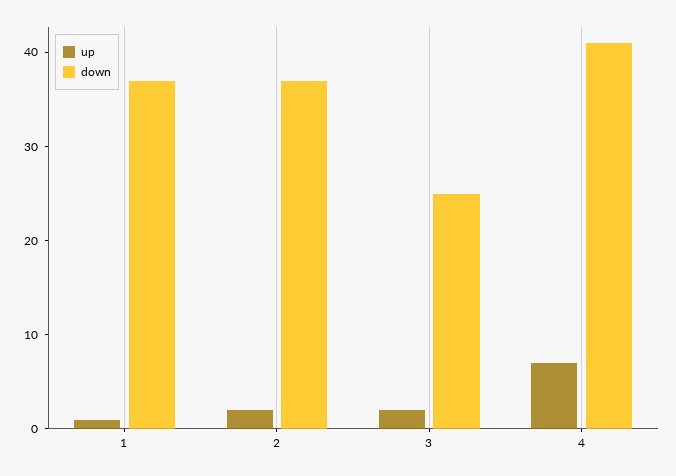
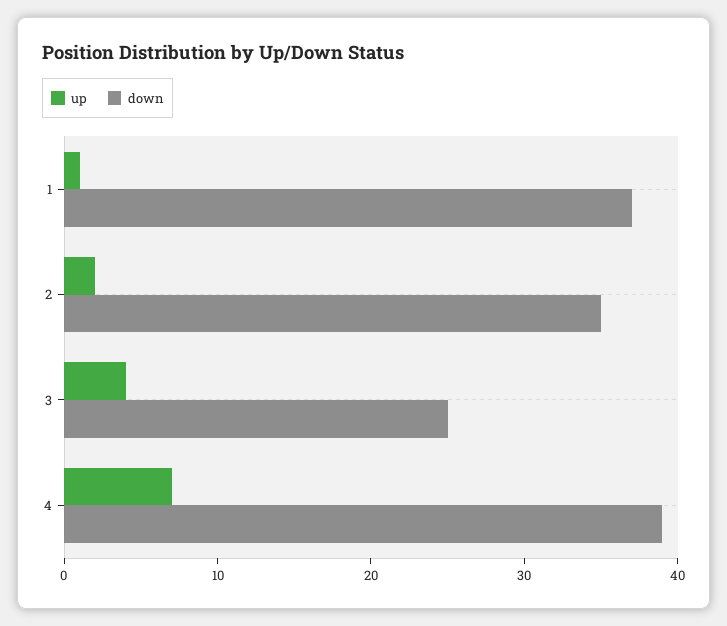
  {
    "up": {
      "1": 1,
      "2": 2,
-     "3": 2,
+     "3": 4,
      "4": 7
    },
    "down": {
      "1": 37,
-     "2": 37,
+     "2": 35,
      "3": 25,
-     "4": 41
+     "4": 39
    }
  }

